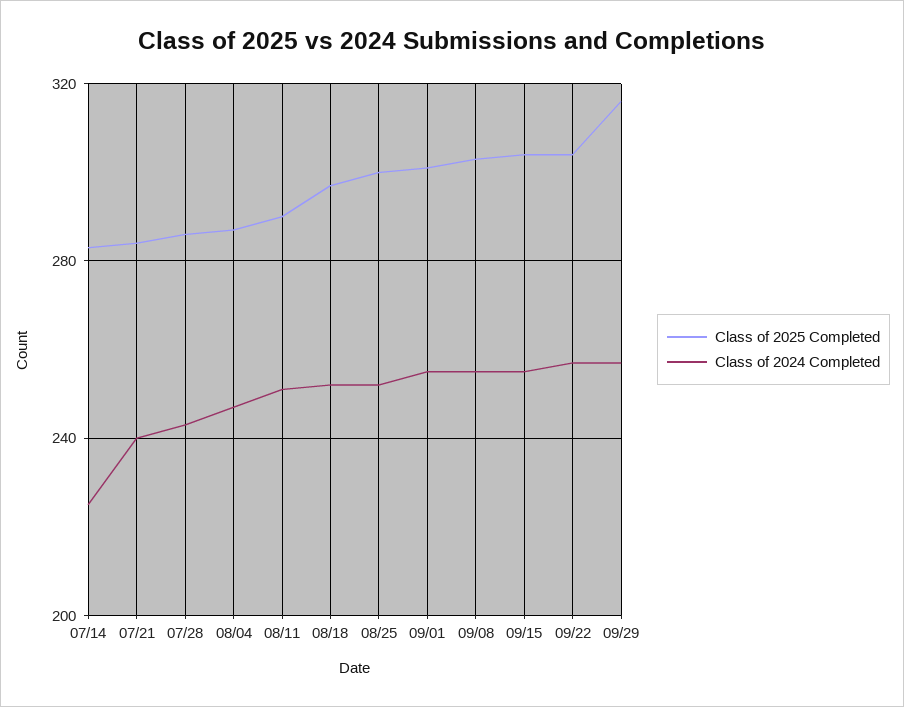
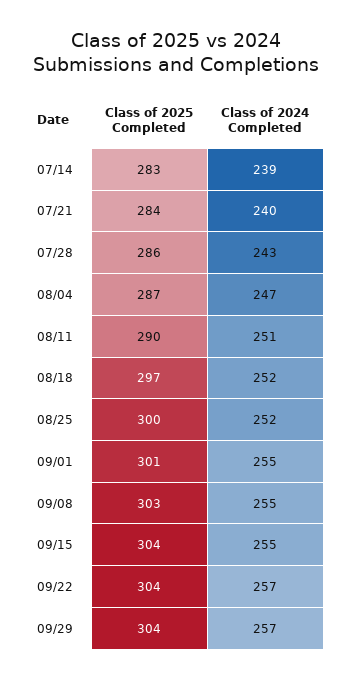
  {
    "Class of 2025 Completed": {
      "07/14": 283,
      "07/21": 284,
      "07/28": 286,
      "08/04": 287,
      "08/11": 290,
      "08/18": 297,
      "08/25": 300,
      "09/01": 301,
      "09/08": 303,
      "09/15": 304,
      "09/22": 304,
-     "09/29": 315
+     "09/29": 304
    },
    "Class of 2024 Completed": {
-     "07/14": 225,
+     "07/14": 239,
      "07/21": 240,
      "07/28": 243,
      "08/04": 247,
      "08/11": 251,
      "08/18": 252,
      "08/25": 252,
      "09/01": 255,
      "09/08": 255,
      "09/15": 255,
      "09/22": 257,
      "09/29": 257
    }
  }

